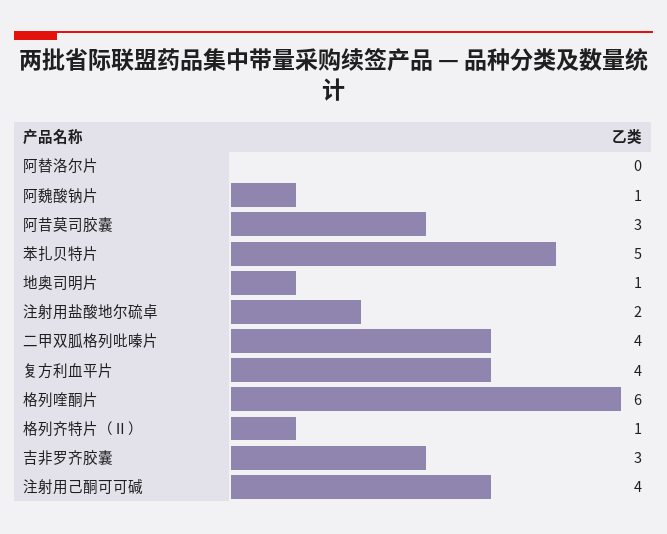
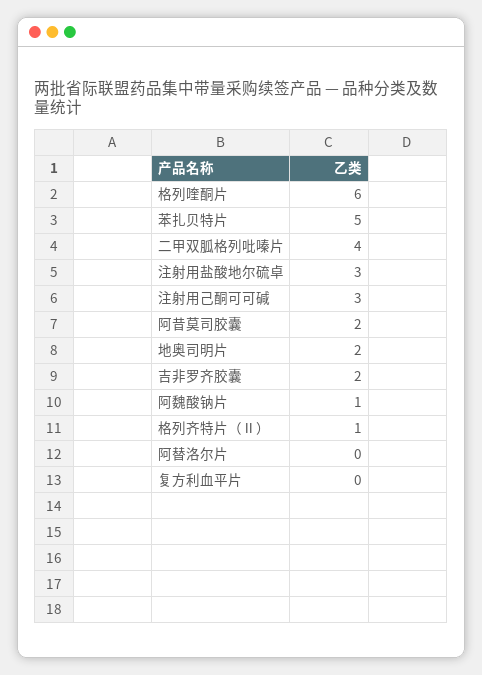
  {
    "阿替洛尔片": 0,
    "阿魏酸钠片": 1,
-   "阿昔莫司胶囊": 3,
+   "阿昔莫司胶囊": 2,
    "苯扎贝特片": 5,
-   "地奥司明片": 1,
+   "地奥司明片": 2,
-   "注射用盐酸地尔硫卓": 2,
+   "注射用盐酸地尔硫卓": 3,
    "二甲双胍格列吡嗪片": 4,
-   "复方利血平片": 4,
+   "复方利血平片": 0,
    "格列喹酮片": 6,
    "格列齐特片（Ⅱ）": 1,
-   "吉非罗齐胶囊": 3,
+   "吉非罗齐胶囊": 2,
-   "注射用己酮可可碱": 4
+   "注射用己酮可可碱": 3
  }

